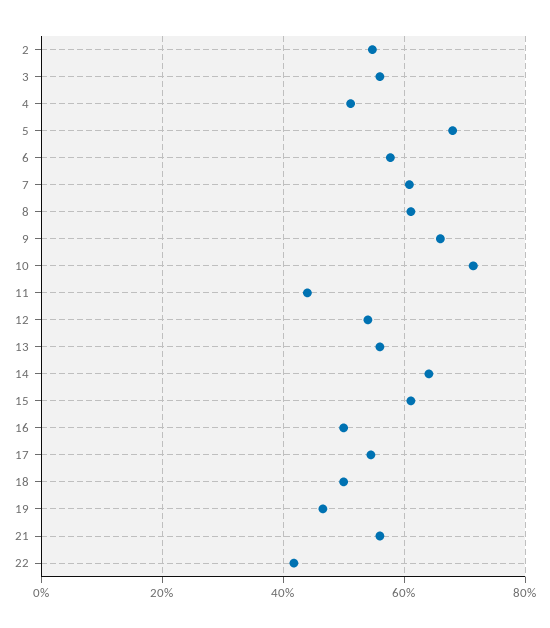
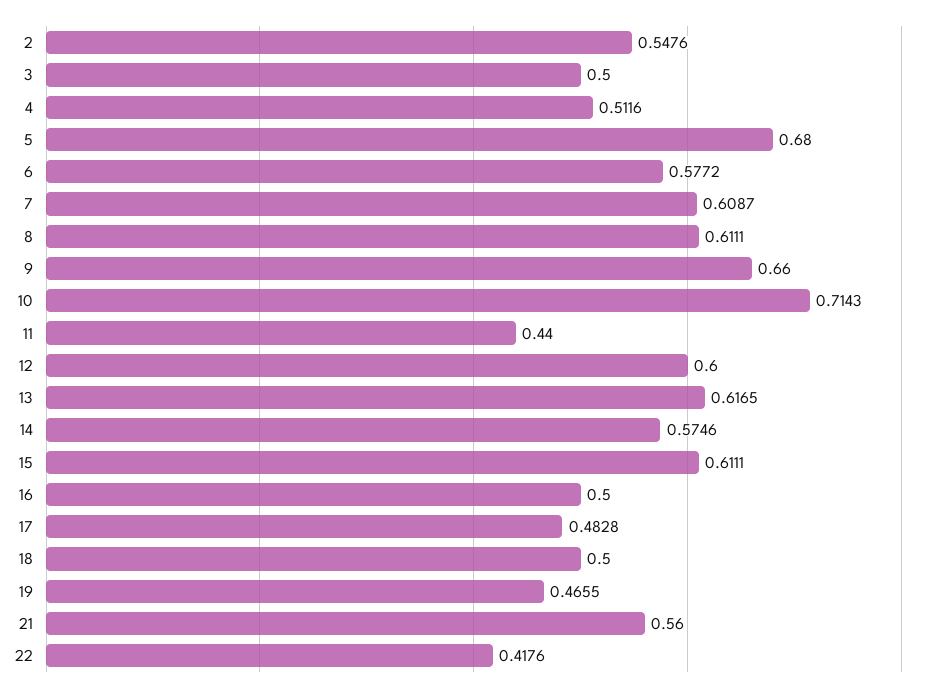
  {
    "2": 0.5476,
-   "3": 0.56,
+   "3": 0.5,
    "4": 0.5116,
    "5": 0.68,
    "6": 0.5772,
    "7": 0.6087,
    "8": 0.6111,
    "9": 0.66,
    "10": 0.7143,
    "11": 0.44,
-   "12": 0.54,
+   "12": 0.6,
-   "13": 0.56,
+   "13": 0.6165,
-   "14": 0.64,
+   "14": 0.5746,
    "15": 0.6111,
    "16": 0.5,
-   "17": 0.54,
+   "17": 0.4828,
    "18": 0.5,
    "19": 0.4655,
    "21": 0.56,
    "22": 0.4176
  }

